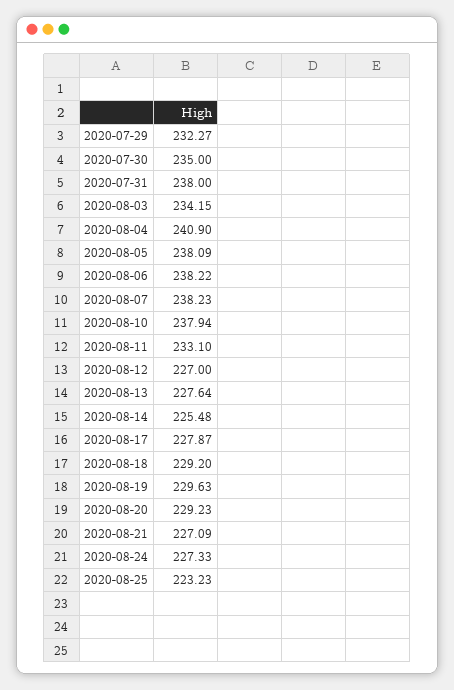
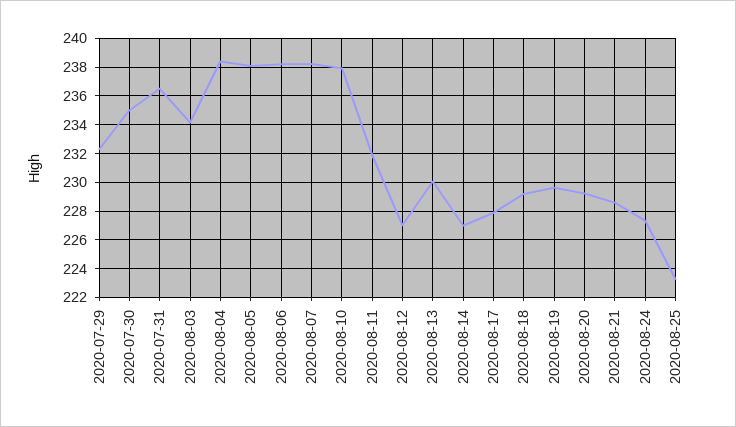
  {
    "2020-07-29": 232.27,
    "2020-07-30": 235,
-   "2020-07-31": 238,
+   "2020-07-31": 236.5,
    "2020-08-03": 234.15,
-   "2020-08-04": 240.9,
+   "2020-08-04": 238.5,
    "2020-08-05": 238.09,
    "2020-08-06": 238.22,
    "2020-08-07": 238.23,
    "2020-08-10": 237.94,
-   "2020-08-11": 233.1,
+   "2020-08-11": 232,
    "2020-08-12": 227,
-   "2020-08-13": 227.64,
+   "2020-08-13": 230,
-   "2020-08-14": 225.48,
+   "2020-08-14": 227,
    "2020-08-17": 227.87,
    "2020-08-18": 229.2,
    "2020-08-19": 229.63,
    "2020-08-20": 229.23,
-   "2020-08-21": 227.09,
+   "2020-08-21": 228.5,
    "2020-08-24": 227.33,
    "2020-08-25": 223.23
  }

